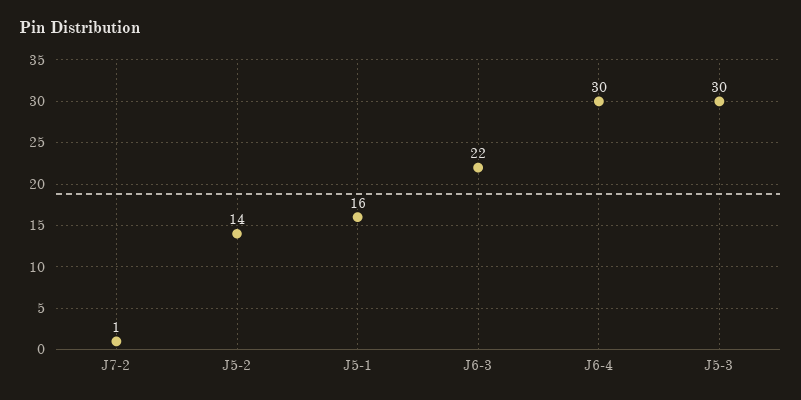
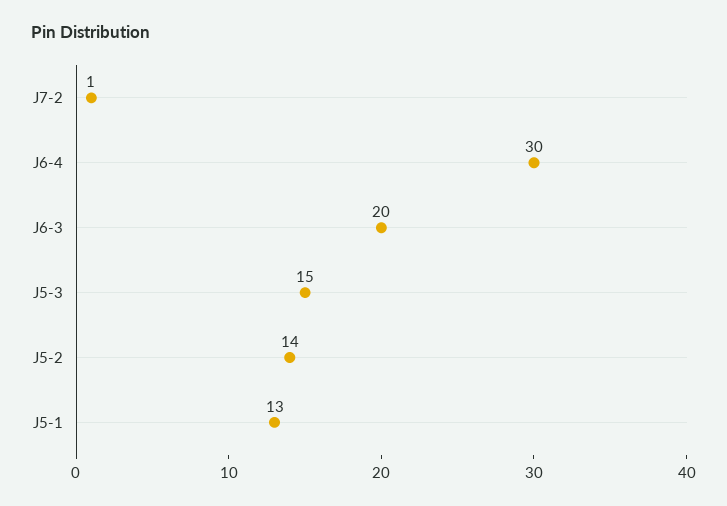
  {
    "J7-2": 1,
    "J5-2": 14,
-   "J5-1": 16,
+   "J5-1": 13,
-   "J6-3": 22,
+   "J6-3": 20,
    "J6-4": 30,
-   "J5-3": 30
+   "J5-3": 15
  }

